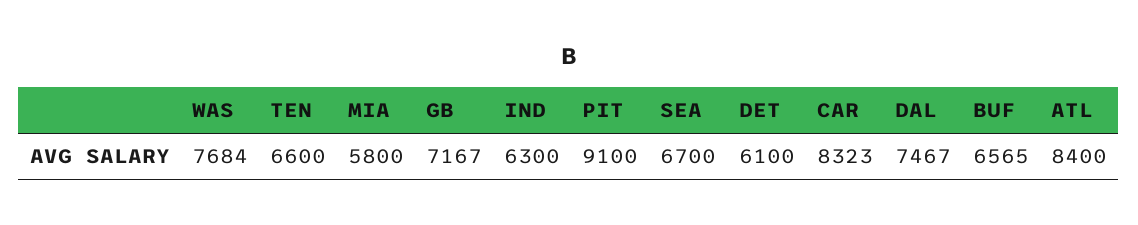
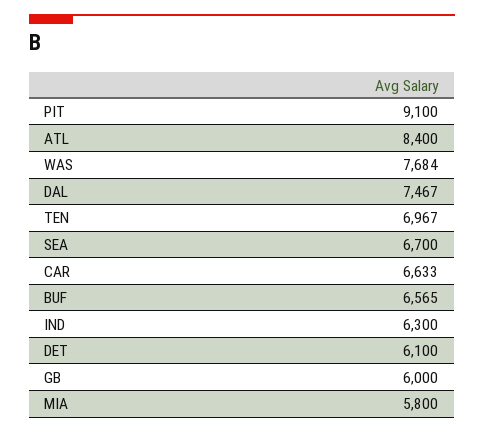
  {
    "WAS": 7684,
-   "TEN": 6600,
+   "TEN": 6967,
    "MIA": 5800,
-   "GB": 7167,
+   "GB": 6000,
    "IND": 6300,
    "PIT": 9100,
    "SEA": 6700,
    "DET": 6100,
-   "CAR": 8323,
+   "CAR": 6633,
    "DAL": 7467,
    "BUF": 6565,
    "ATL": 8400
  }

